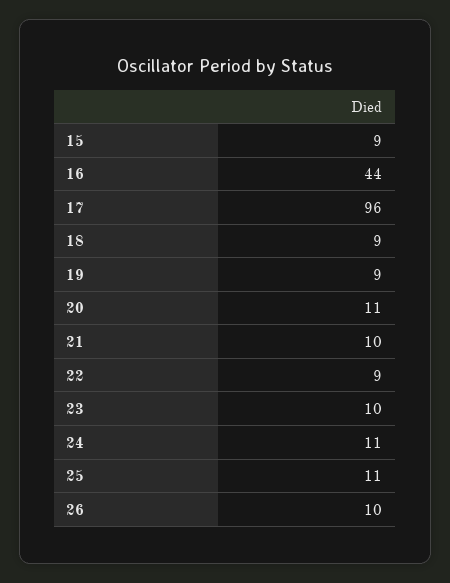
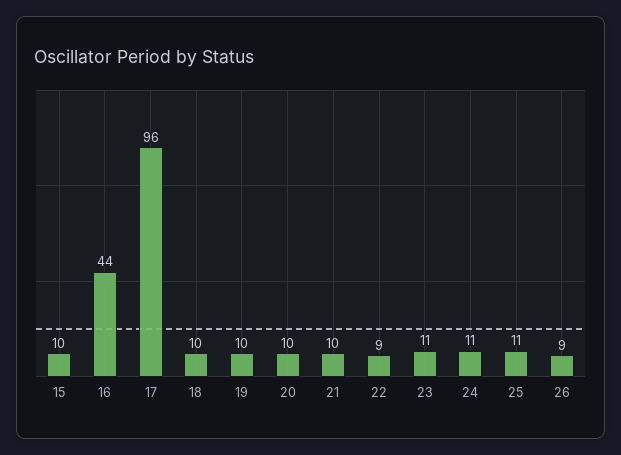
  {
-   "15": 9,
+   "15": 10,
    "16": 44,
    "17": 96,
-   "18": 9,
+   "18": 10,
-   "19": 9,
+   "19": 10,
-   "20": 11,
+   "20": 10,
    "21": 10,
    "22": 9,
-   "23": 10,
+   "23": 11,
    "24": 11,
    "25": 11,
-   "26": 10
+   "26": 9
  }

